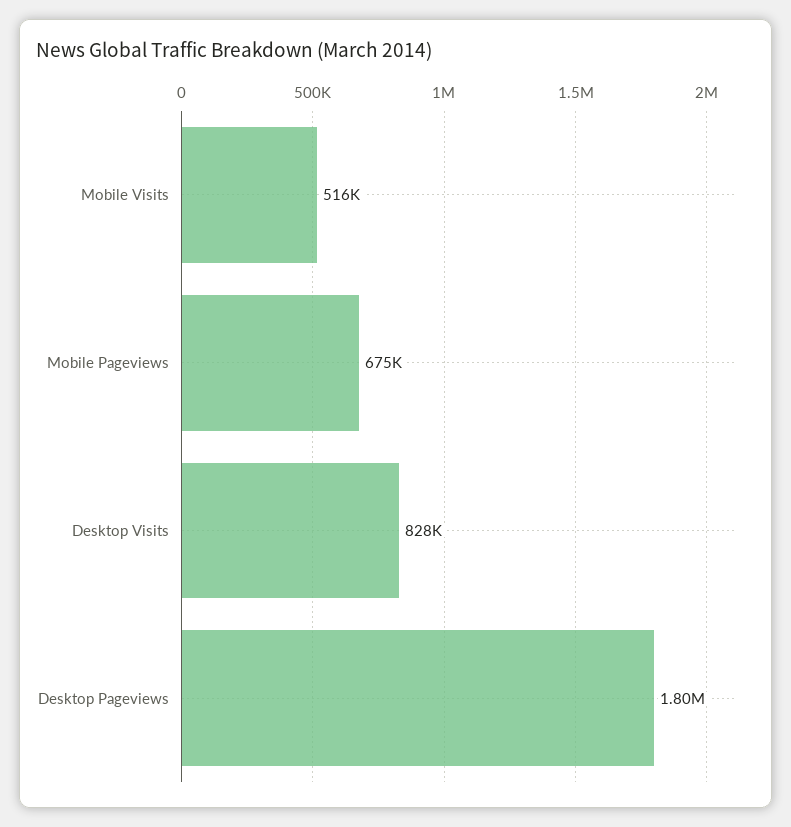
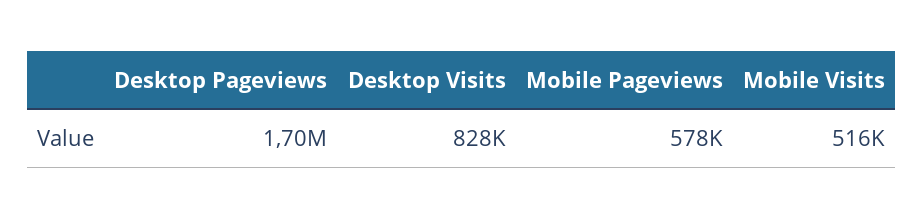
  {
    "Mobile Visits": 516000,
-   "Mobile Pageviews": 675000,
+   "Mobile Pageviews": 578000,
    "Desktop Visits": 828000,
-   "Desktop Pageviews": 1800000
+   "Desktop Pageviews": 1700000
  }

